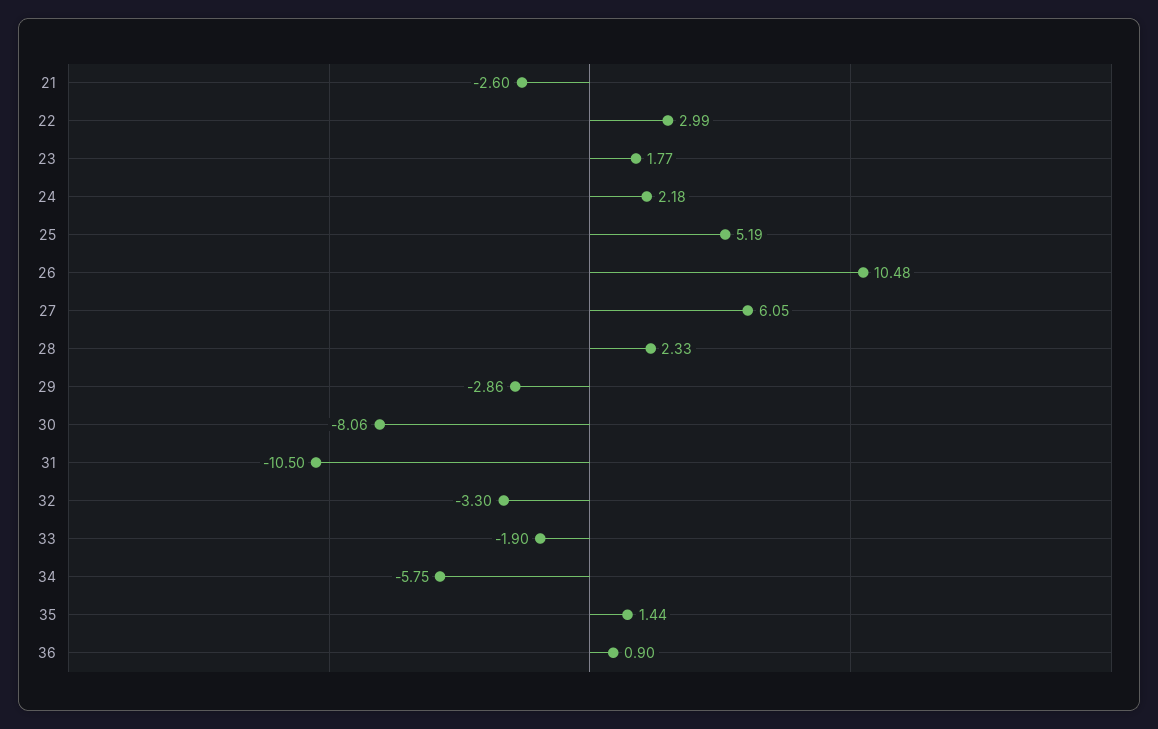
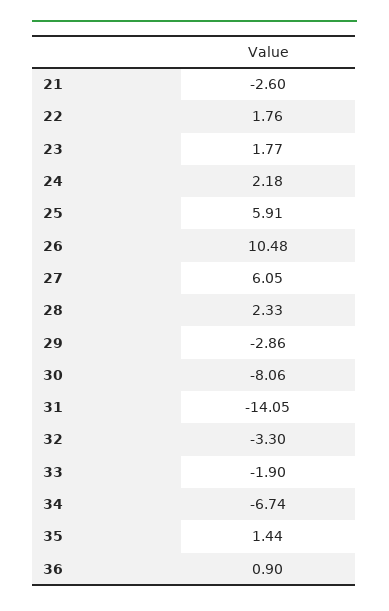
  {
    "21": -2.6,
-   "22": 2.99,
+   "22": 1.76,
    "23": 1.77,
    "24": 2.18,
-   "25": 5.19,
+   "25": 5.91,
    "26": 10.48,
    "27": 6.05,
    "28": 2.33,
    "29": -2.86,
    "30": -8.06,
-   "31": -10.5,
+   "31": -14.05,
    "32": -3.3,
    "33": -1.9,
-   "34": -5.75,
+   "34": -6.74,
    "35": 1.44,
    "36": 0.9
  }

